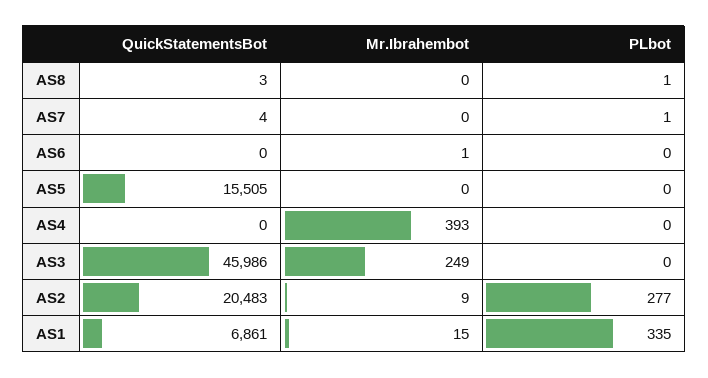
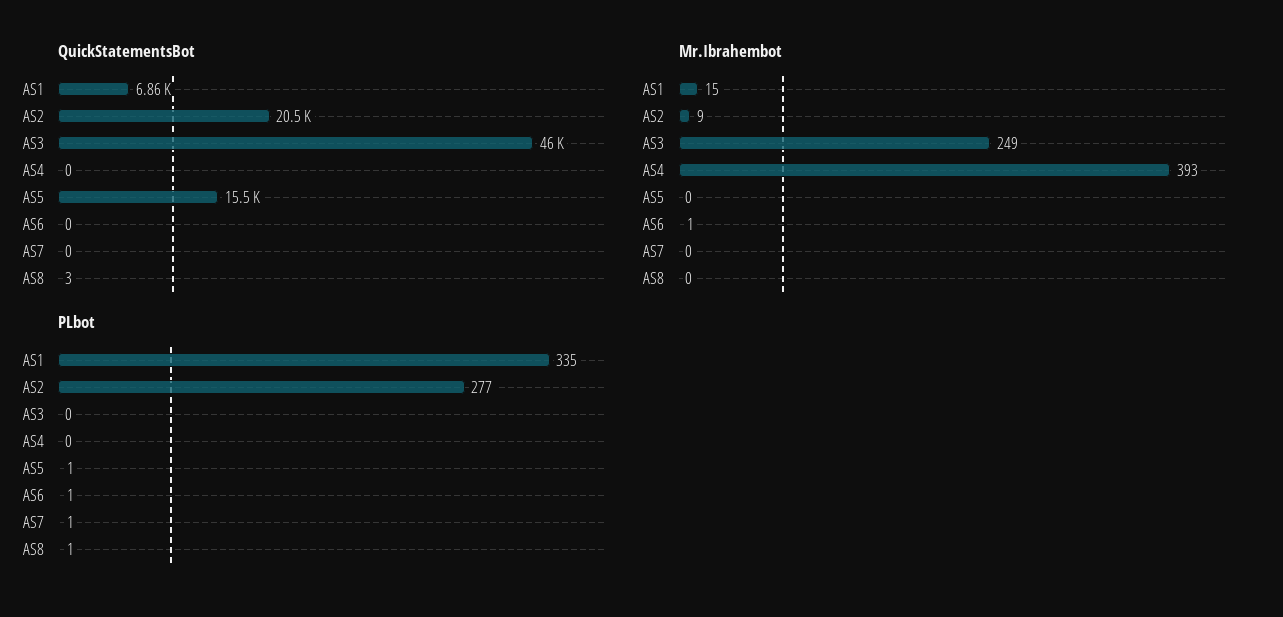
  {
    "QuickStatementsBot": {
      "AS8": 3,
-     "AS7": 4,
+     "AS7": 0,
      "AS6": 0,
      "AS5": 15505,
      "AS4": 0,
      "AS3": 45986,
      "AS2": 20483,
      "AS1": 6861
    },
    "Mr.Ibrahembot": {
      "AS8": 0,
      "AS7": 0,
      "AS6": 1,
      "AS5": 0,
      "AS4": 393,
      "AS3": 249,
      "AS2": 9,
      "AS1": 15
    },
    "PLbot": {
      "AS8": 1,
      "AS7": 1,
-     "AS6": 0,
+     "AS6": 1,
-     "AS5": 0,
+     "AS5": 1,
      "AS4": 0,
      "AS3": 0,
      "AS2": 277,
      "AS1": 335
    }
  }

